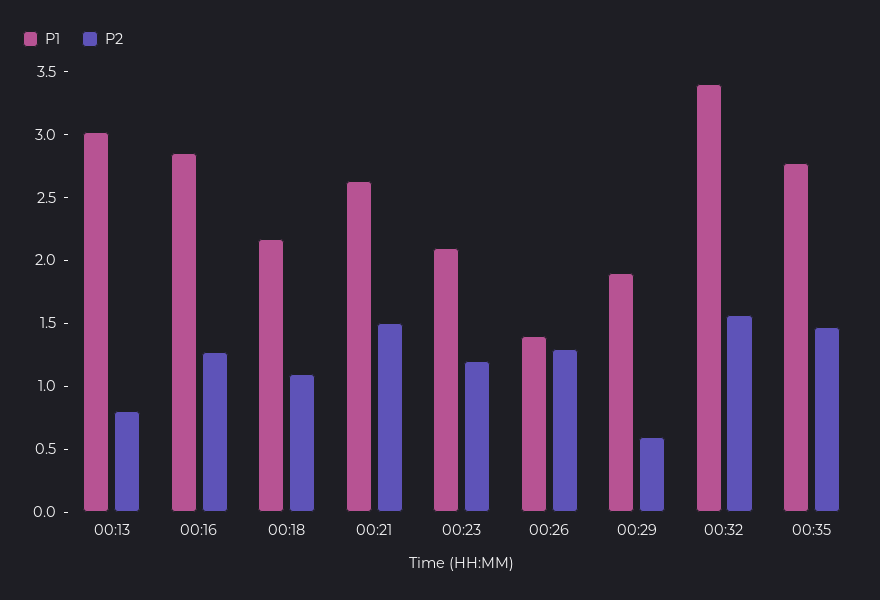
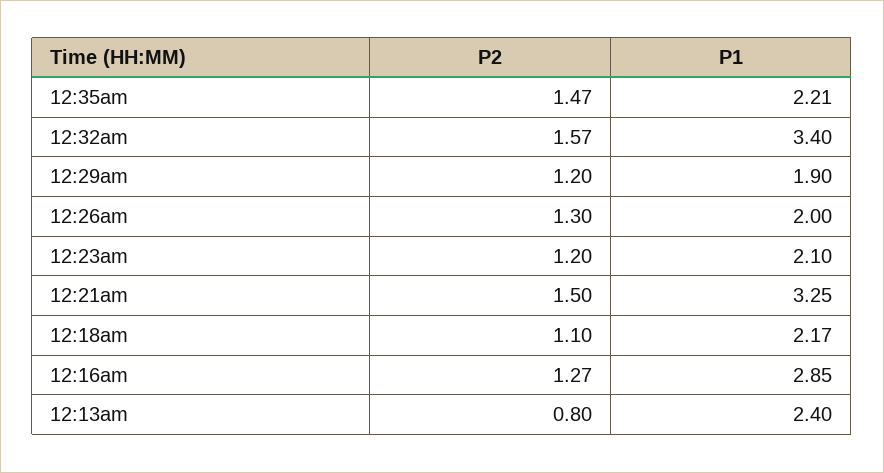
  {
    "P1": {
-     "00:13": 3,
+     "00:13": 2.4,
      "00:16": 2.85,
      "00:18": 2.17,
-     "00:21": 2.6,
+     "00:21": 3.25,
      "00:23": 2.1,
-     "00:26": 1.4,
+     "00:26": 2,
      "00:29": 1.9,
      "00:32": 3.4,
-     "00:35": 2.8
+     "00:35": 2.21
    },
    "P2": {
      "00:13": 0.8,
      "00:16": 1.27,
      "00:18": 1.1,
      "00:21": 1.5,
      "00:23": 1.2,
      "00:26": 1.3,
-     "00:29": 0.6,
+     "00:29": 1.2,
      "00:32": 1.57,
      "00:35": 1.47
    }
  }

